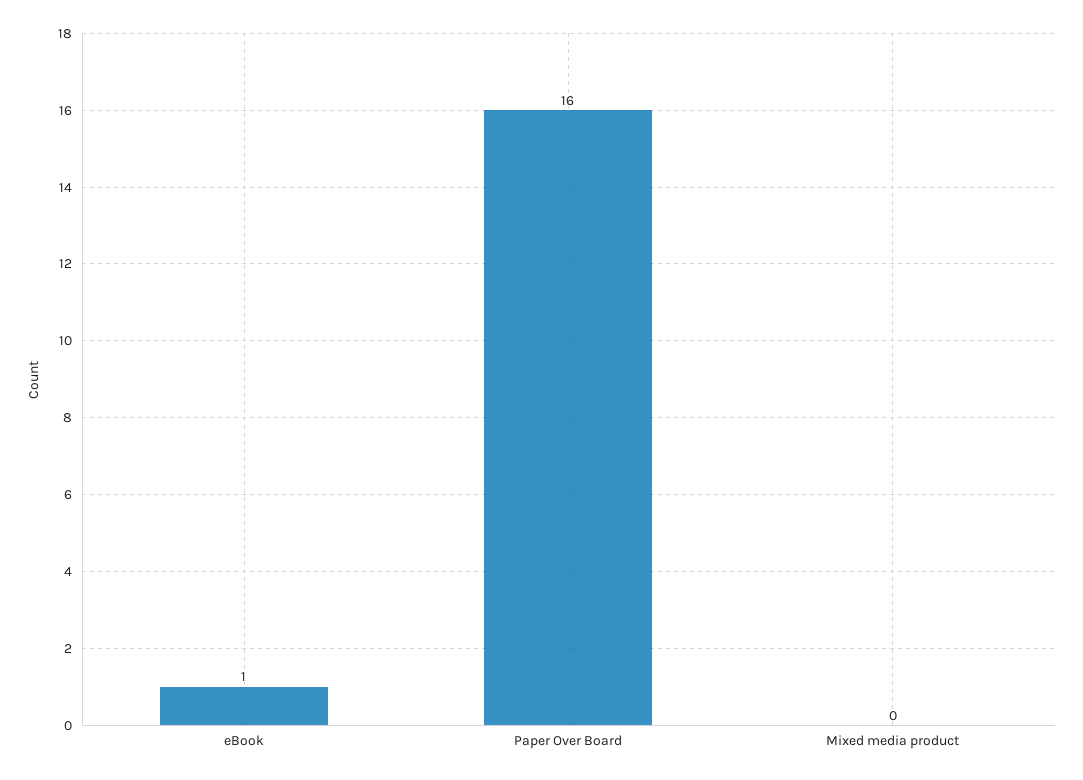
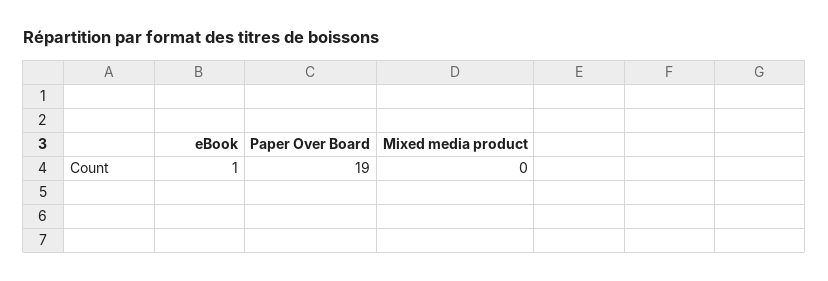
  {
    "eBook": 1,
-   "Paper Over Board": 16,
+   "Paper Over Board": 19,
    "Mixed media product": 0
  }

